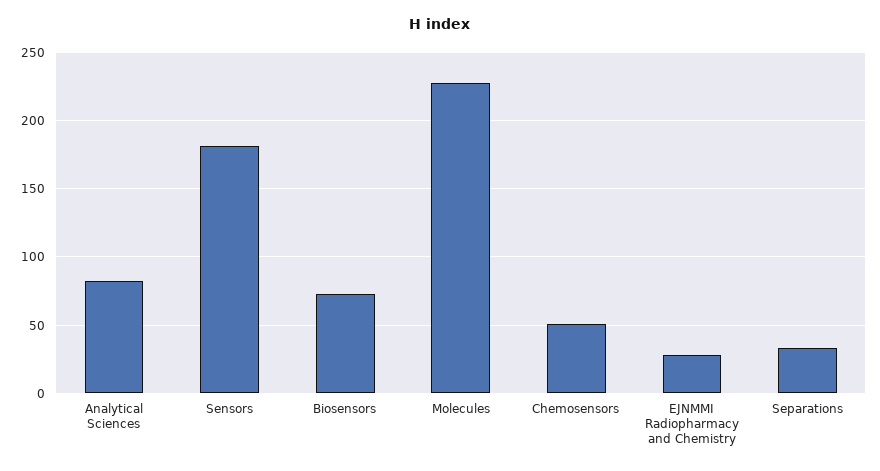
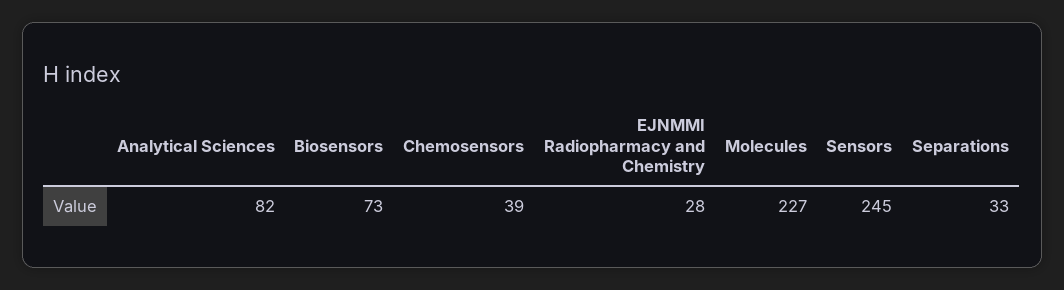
  {
    "Analytical Sciences": 82,
-   "Sensors": 180,
+   "Sensors": 245,
    "Biosensors": 73,
    "Molecules": 227,
-   "Chemosensors": 50,
+   "Chemosensors": 39,
    "EJNMMI Radiopharmacy and Chemistry": 28,
    "Separations": 33
  }

